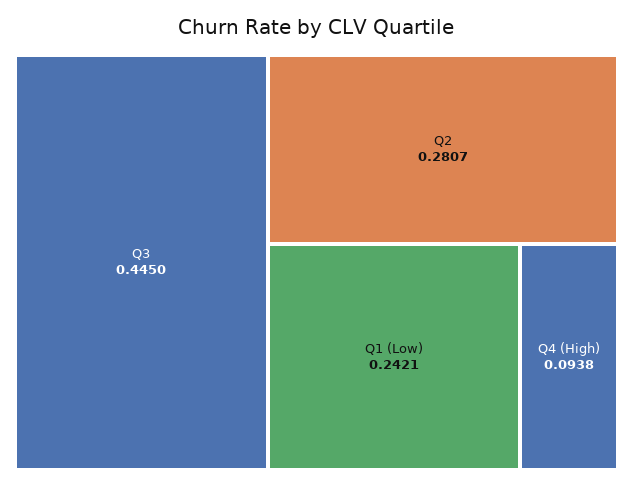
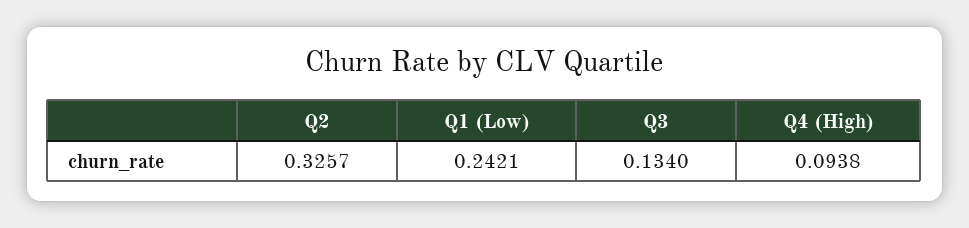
  {
-   "Q3": 0.445,
+   "Q3": 0.134,
-   "Q2": 0.2807,
+   "Q2": 0.3257,
    "Q1 (Low)": 0.2421,
    "Q4 (High)": 0.0938
  }

